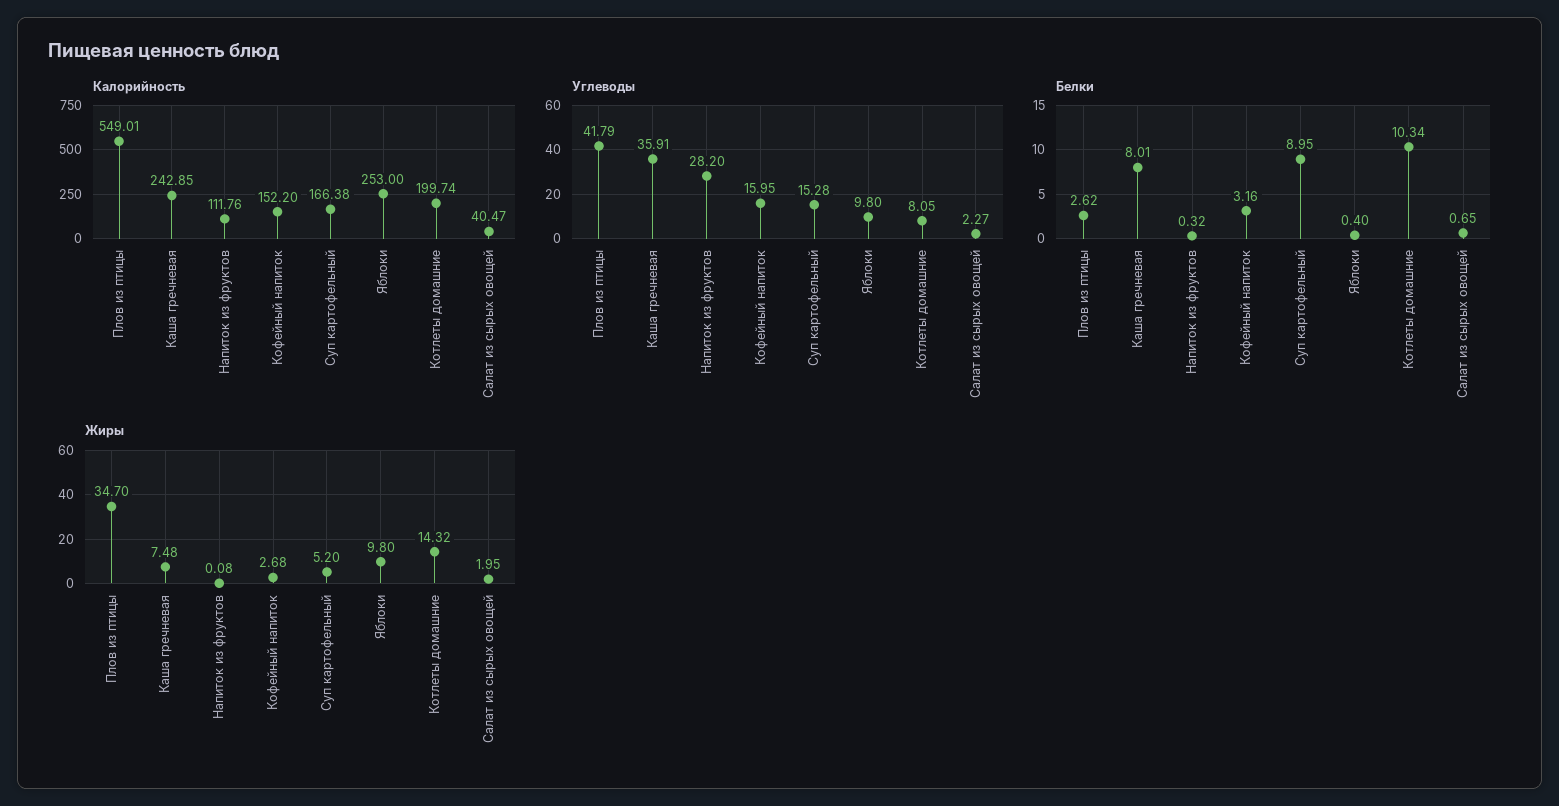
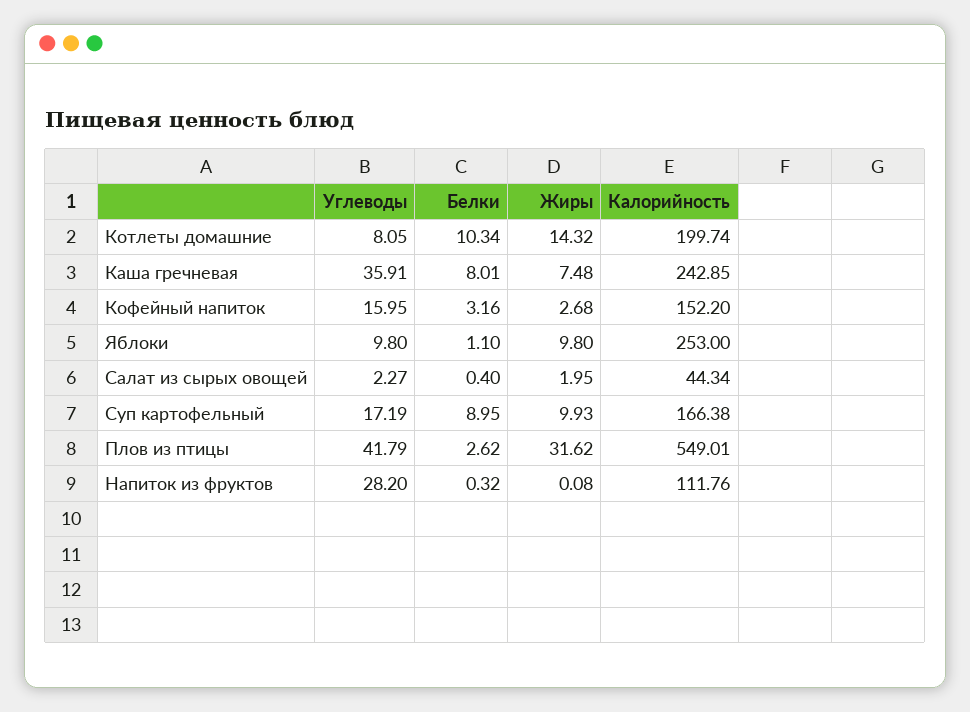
  {
    "Калорийность": {
      "Плов из птицы": 549.01,
      "Каша гречневая": 242.85,
      "Напиток из фруктов": 111.76,
      "Кофейный напиток": 152.2,
      "Суп картофельный": 166.38,
      "Яблоки": 253,
      "Котлеты домашние": 199.74,
-     "Салат из сырых овощей": 40.47
+     "Салат из сырых овощей": 44.34
    },
    "Углеводы": {
      "Плов из птицы": 41.79,
      "Каша гречневая": 35.91,
      "Напиток из фруктов": 28.2,
      "Кофейный напиток": 15.95,
-     "Суп картофельный": 15.28,
+     "Суп картофельный": 17.19,
      "Яблоки": 9.8,
      "Котлеты домашние": 8.05,
      "Салат из сырых овощей": 2.27
    },
    "Белки": {
      "Плов из птицы": 2.62,
      "Каша гречневая": 8.01,
      "Напиток из фруктов": 0.32,
      "Кофейный напиток": 3.16,
      "Суп картофельный": 8.95,
-     "Яблоки": 0.4,
+     "Яблоки": 1.1,
      "Котлеты домашние": 10.34,
-     "Салат из сырых овощей": 0.65
+     "Салат из сырых овощей": 0.4
    },
    "Жиры": {
-     "Плов из птицы": 34.7,
+     "Плов из птицы": 31.62,
      "Каша гречневая": 7.48,
      "Напиток из фруктов": 0.08,
      "Кофейный напиток": 2.68,
-     "Суп картофельный": 5.2,
+     "Суп картофельный": 9.93,
      "Яблоки": 9.8,
      "Котлеты домашние": 14.32,
      "Салат из сырых овощей": 1.95
    }
  }

